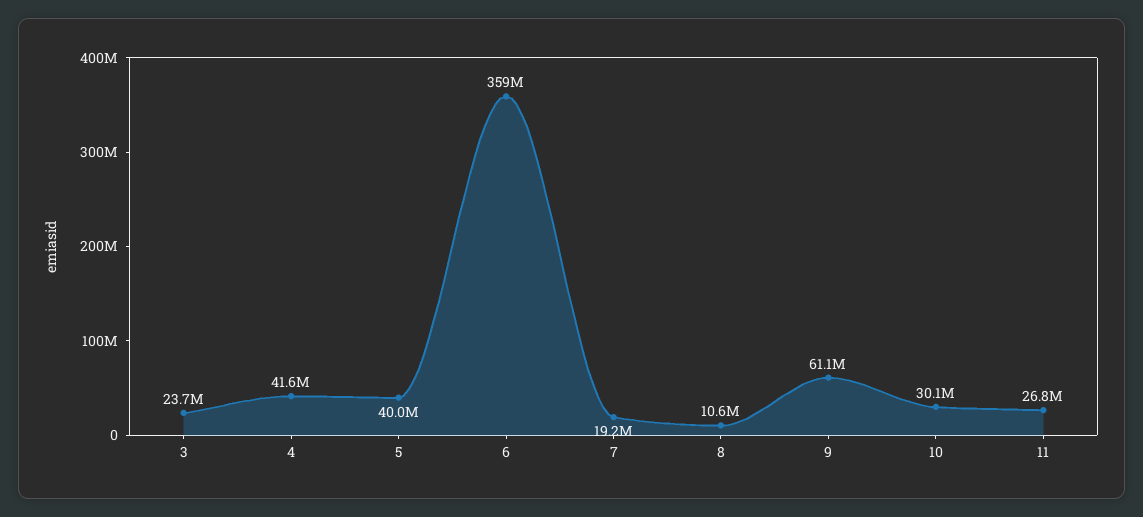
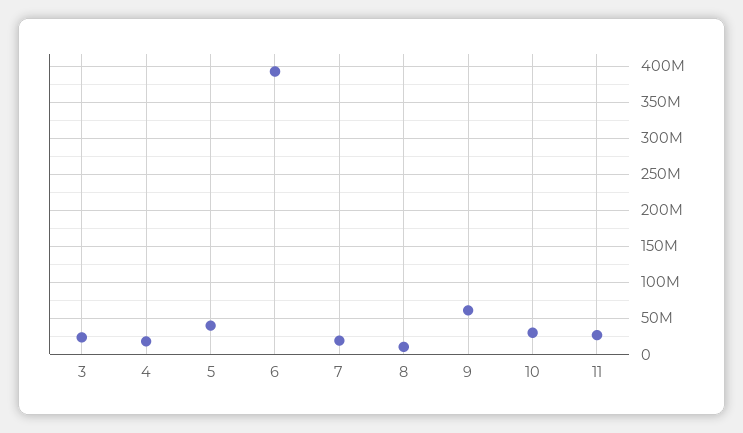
  {
    "3": 23700000,
-   "4": 41600000,
+   "4": 20000000,
    "5": 40000000,
-   "6": 359000000,
+   "6": 390000000,
    "7": 19200000,
    "8": 10600000,
    "9": 61100000,
    "10": 30100000,
    "11": 26800000
  }

